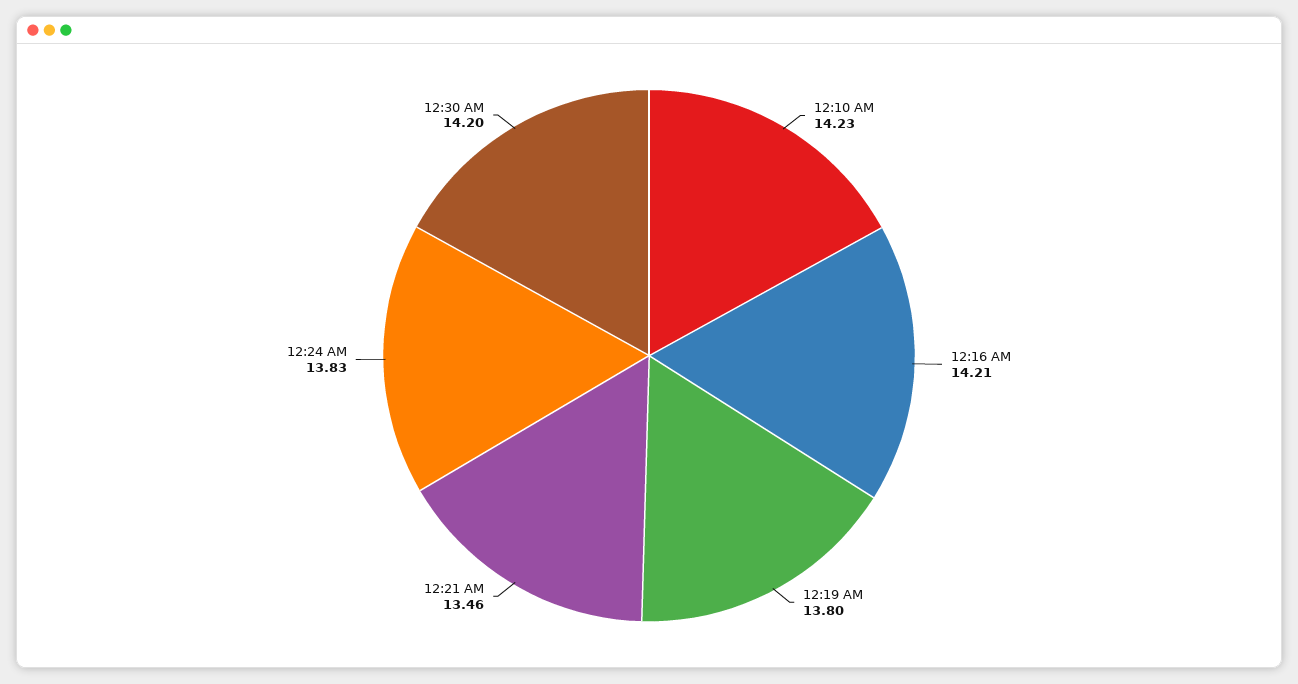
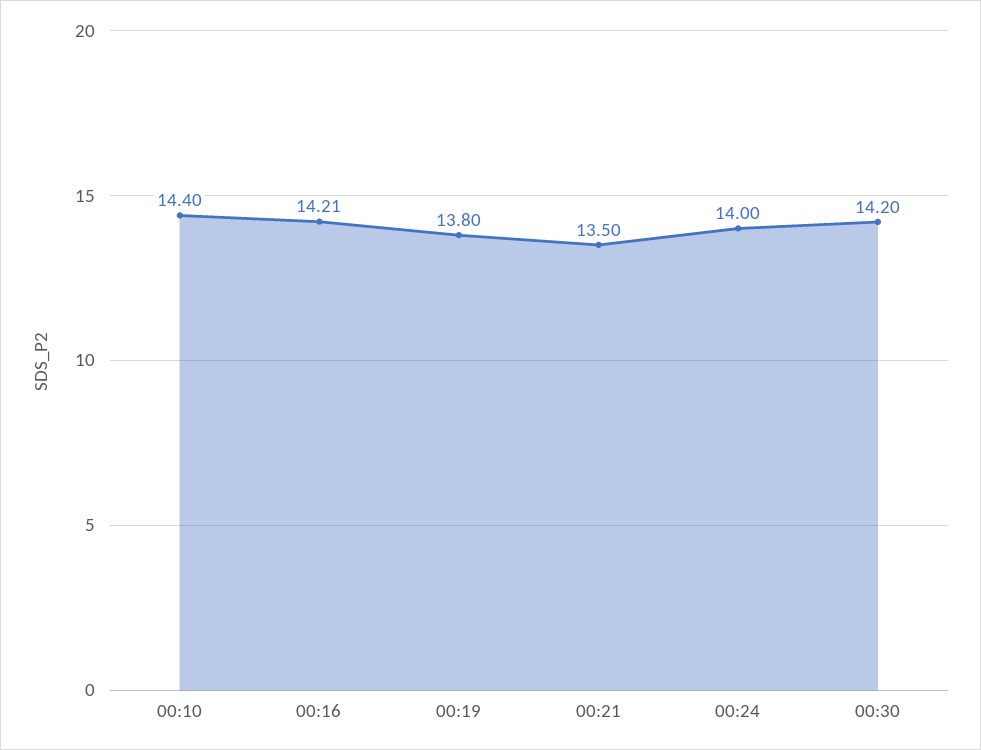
  {
-   "12:10 AM": 14.23,
+   "12:10 AM": 14.4,
    "12:16 AM": 14.21,
    "12:19 AM": 13.8,
-   "12:21 AM": 13.46,
+   "12:21 AM": 13.5,
-   "12:24 AM": 13.83,
+   "12:24 AM": 14,
    "12:30 AM": 14.2
  }

